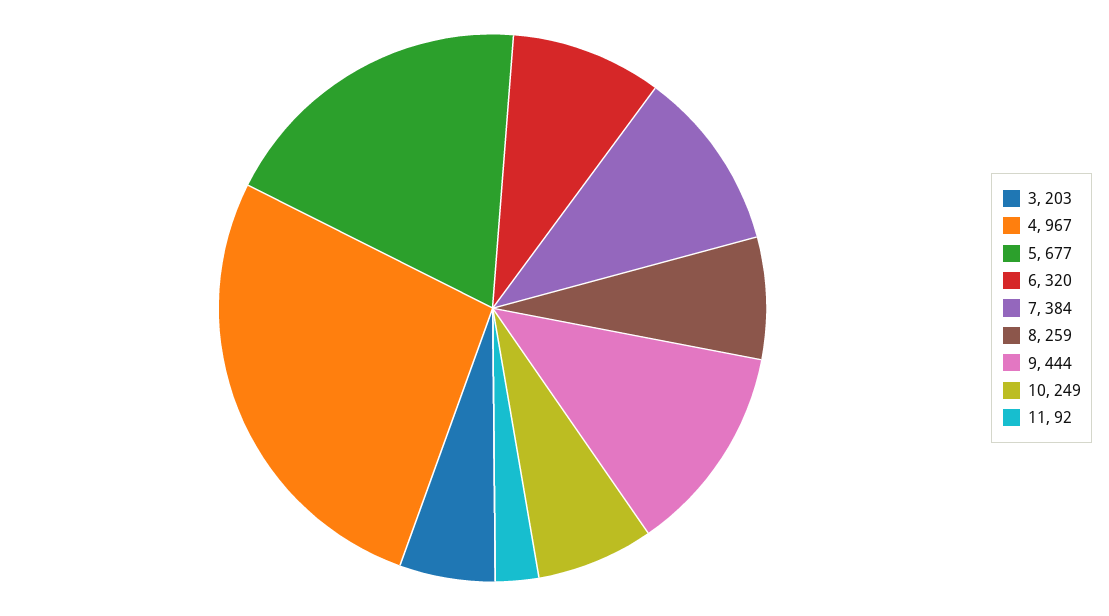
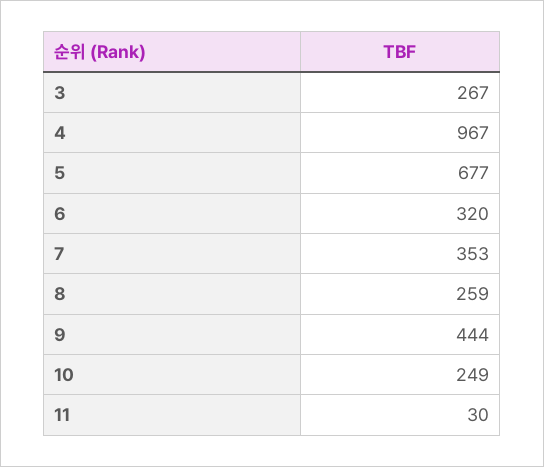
  {
-   "3": 203,
+   "3": 267,
    "4": 967,
    "5": 677,
    "6": 320,
-   "7": 384,
+   "7": 353,
    "8": 259,
    "9": 444,
    "10": 249,
-   "11": 92
+   "11": 30
  }

